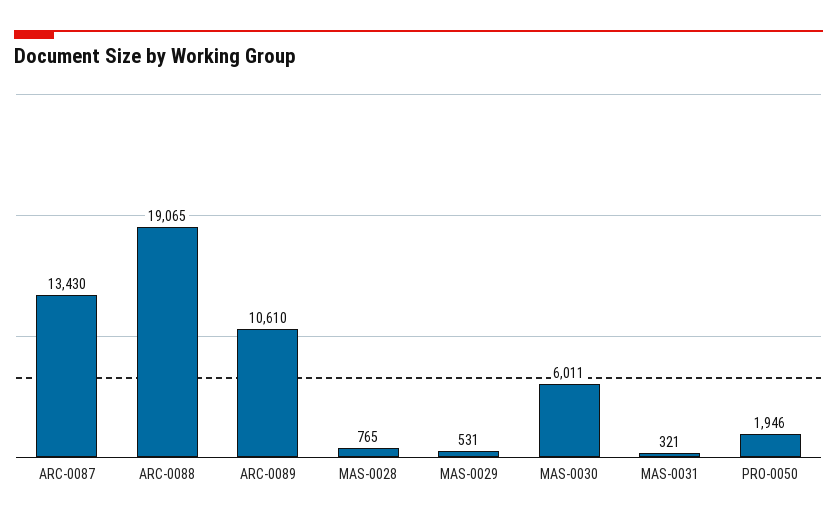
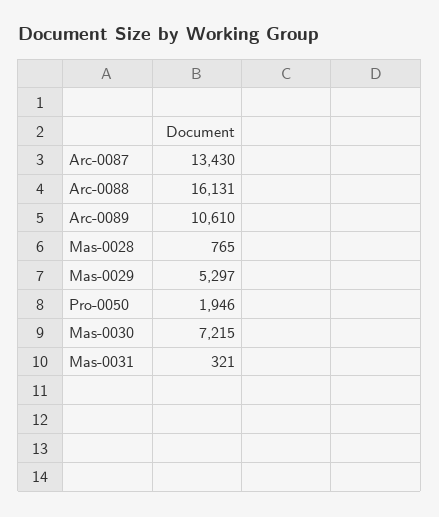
  {
    "ARC-0087": 13430,
-   "ARC-0088": 19065,
+   "ARC-0088": 16131,
    "ARC-0089": 10610,
    "MAS-0028": 765,
-   "MAS-0029": 531,
+   "MAS-0029": 5297,
-   "MAS-0030": 6011,
+   "MAS-0030": 7215,
    "MAS-0031": 321,
    "PRO-0050": 1946
  }

